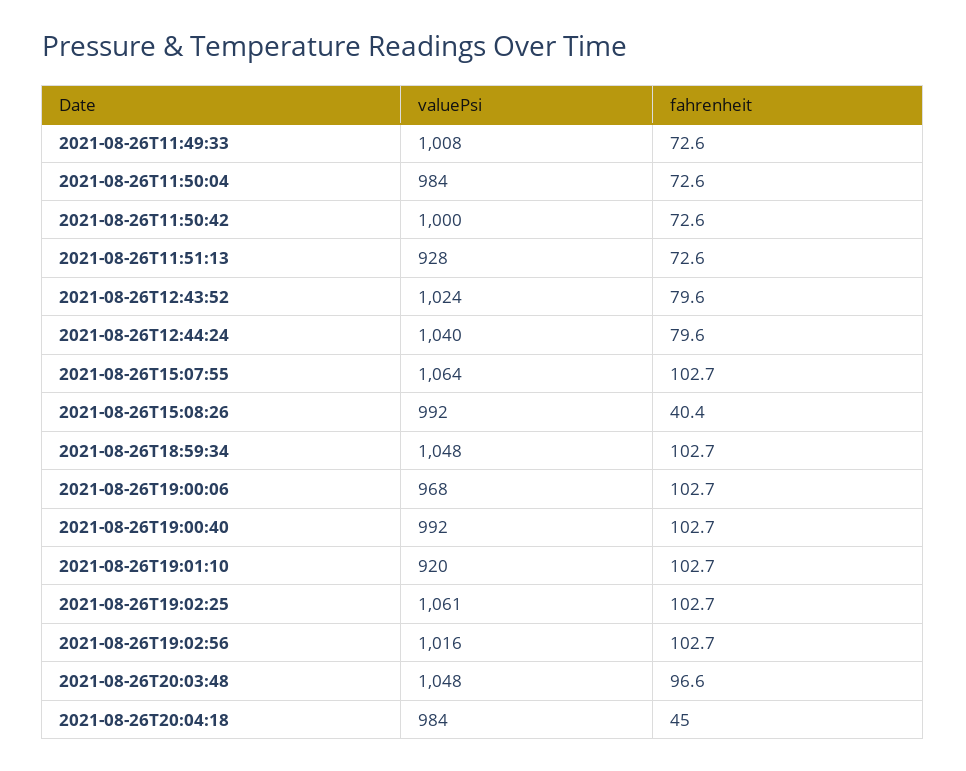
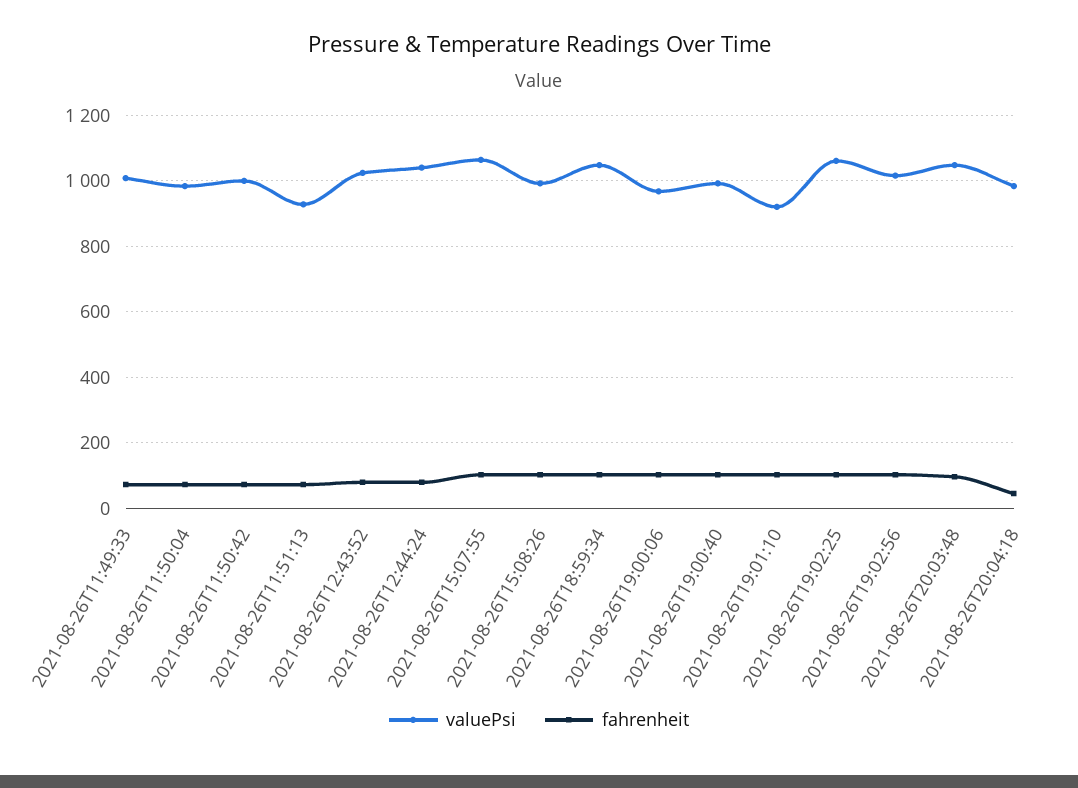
  {
    "valuePsi": {
      "2021-08-26T11:49:33": 1008,
      "2021-08-26T11:50:04": 984,
      "2021-08-26T11:50:42": 1000,
      "2021-08-26T11:51:13": 928,
      "2021-08-26T12:43:52": 1024,
      "2021-08-26T12:44:24": 1040,
      "2021-08-26T15:07:55": 1064,
      "2021-08-26T15:08:26": 992,
      "2021-08-26T18:59:34": 1048,
      "2021-08-26T19:00:06": 968,
      "2021-08-26T19:00:40": 992,
      "2021-08-26T19:01:10": 920,
      "2021-08-26T19:02:25": 1061,
      "2021-08-26T19:02:56": 1016,
      "2021-08-26T20:03:48": 1048,
      "2021-08-26T20:04:18": 984
    },
    "fahrenheit": {
      "2021-08-26T11:49:33": 72.6,
      "2021-08-26T11:50:04": 72.6,
      "2021-08-26T11:50:42": 72.6,
      "2021-08-26T11:51:13": 72.6,
      "2021-08-26T12:43:52": 79.6,
      "2021-08-26T12:44:24": 79.6,
      "2021-08-26T15:07:55": 102.7,
-     "2021-08-26T15:08:26": 40.4,
+     "2021-08-26T15:08:26": 100,
      "2021-08-26T18:59:34": 102.7,
      "2021-08-26T19:00:06": 102.7,
      "2021-08-26T19:00:40": 102.7,
      "2021-08-26T19:01:10": 102.7,
      "2021-08-26T19:02:25": 102.7,
      "2021-08-26T19:02:56": 102.7,
      "2021-08-26T20:03:48": 96.6,
      "2021-08-26T20:04:18": 45
    }
  }

